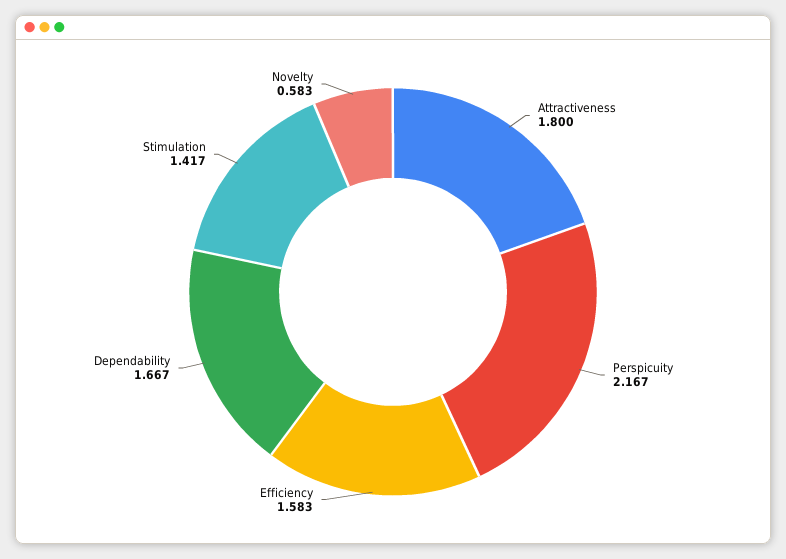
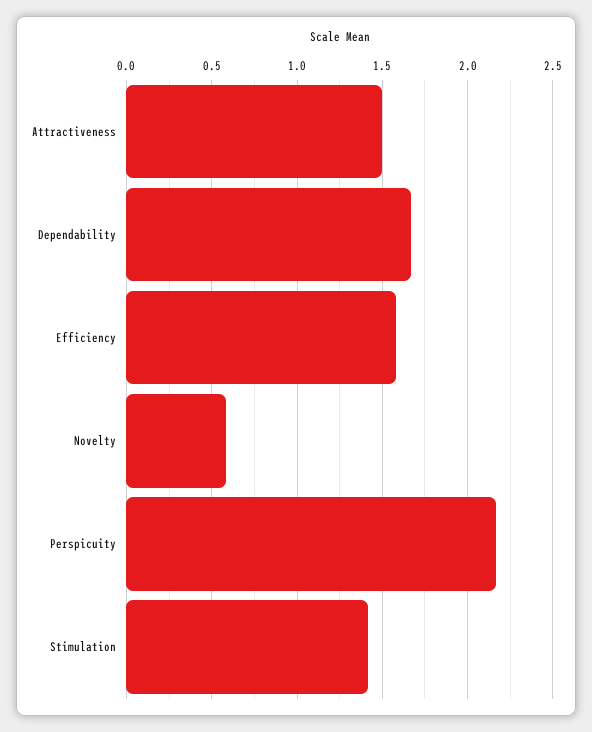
  {
-   "Attractiveness": 1.8,
+   "Attractiveness": 1.5,
    "Perspicuity": 2.167,
    "Efficiency": 1.583,
    "Dependability": 1.667,
    "Stimulation": 1.417,
    "Novelty": 0.583
  }

